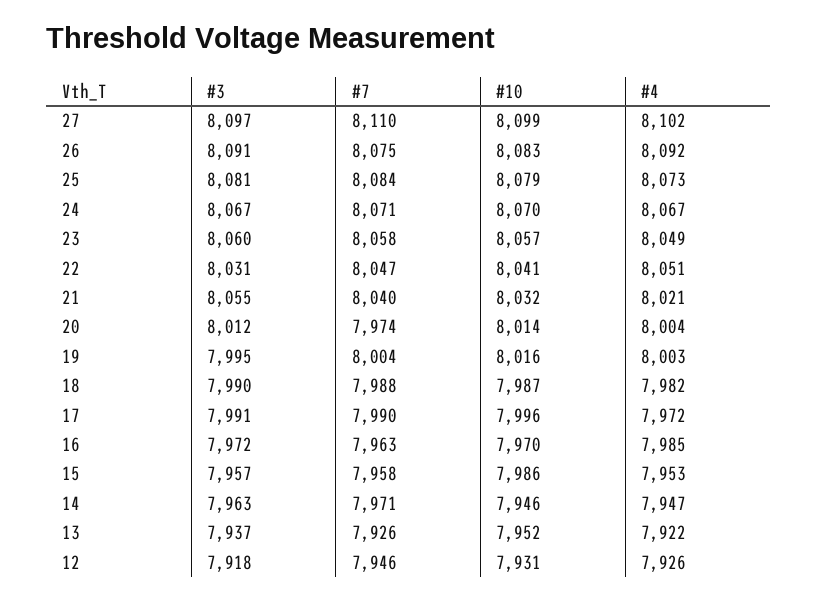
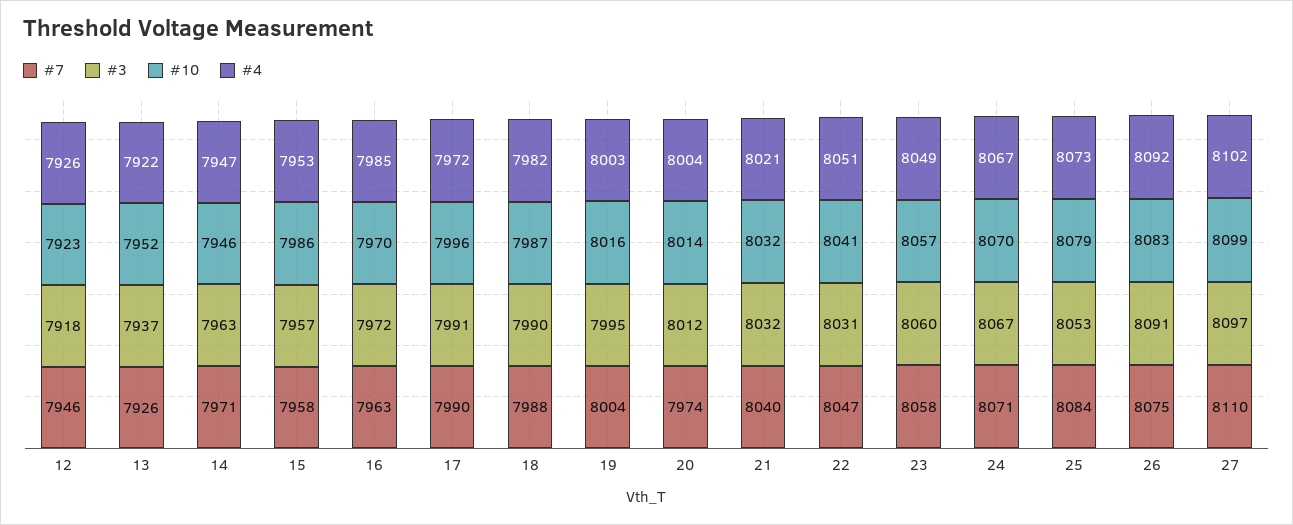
  {
    "#3": {
      "27": 8097,
      "26": 8091,
-     "25": 8081,
+     "25": 8053,
      "24": 8067,
      "23": 8060,
      "22": 8031,
-     "21": 8055,
+     "21": 8032,
      "20": 8012,
      "19": 7995,
      "18": 7990,
      "17": 7991,
      "16": 7972,
      "15": 7957,
      "14": 7963,
      "13": 7937,
      "12": 7918
    },
    "#7": {
      "27": 8110,
      "26": 8075,
      "25": 8084,
      "24": 8071,
      "23": 8058,
      "22": 8047,
      "21": 8040,
      "20": 7974,
      "19": 8004,
      "18": 7988,
      "17": 7990,
      "16": 7963,
      "15": 7958,
      "14": 7971,
      "13": 7926,
      "12": 7946
    },
    "#10": {
      "27": 8099,
      "26": 8083,
      "25": 8079,
      "24": 8070,
      "23": 8057,
      "22": 8041,
      "21": 8032,
      "20": 8014,
      "19": 8016,
      "18": 7987,
      "17": 7996,
      "16": 7970,
      "15": 7986,
      "14": 7946,
      "13": 7952,
-     "12": 7931
+     "12": 7923
    },
    "#4": {
      "27": 8102,
      "26": 8092,
      "25": 8073,
      "24": 8067,
      "23": 8049,
      "22": 8051,
      "21": 8021,
      "20": 8004,
      "19": 8003,
      "18": 7982,
      "17": 7972,
      "16": 7985,
      "15": 7953,
      "14": 7947,
      "13": 7922,
      "12": 7926
    }
  }

